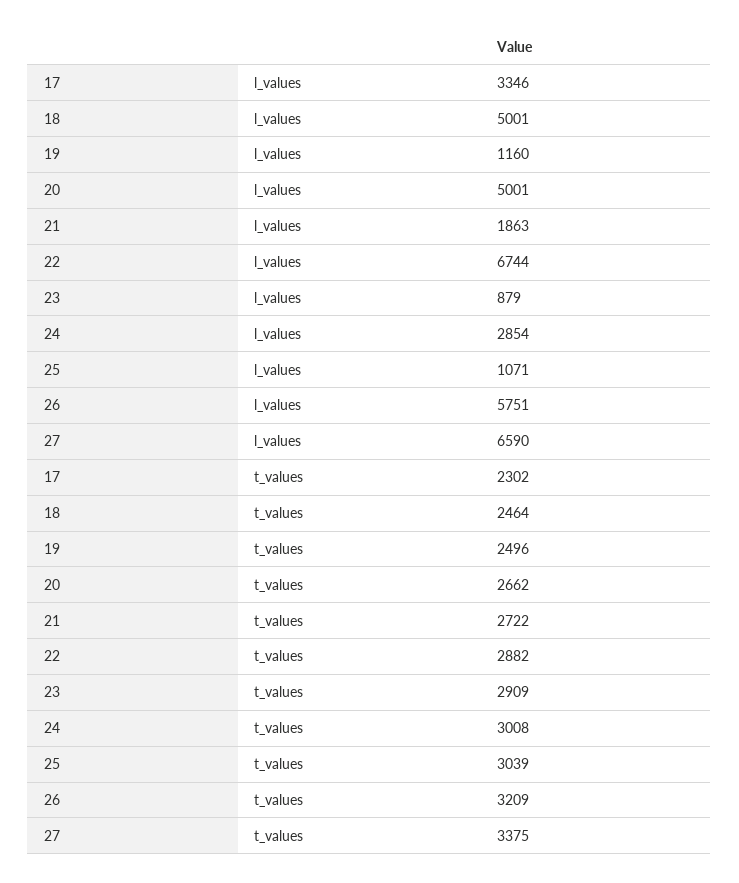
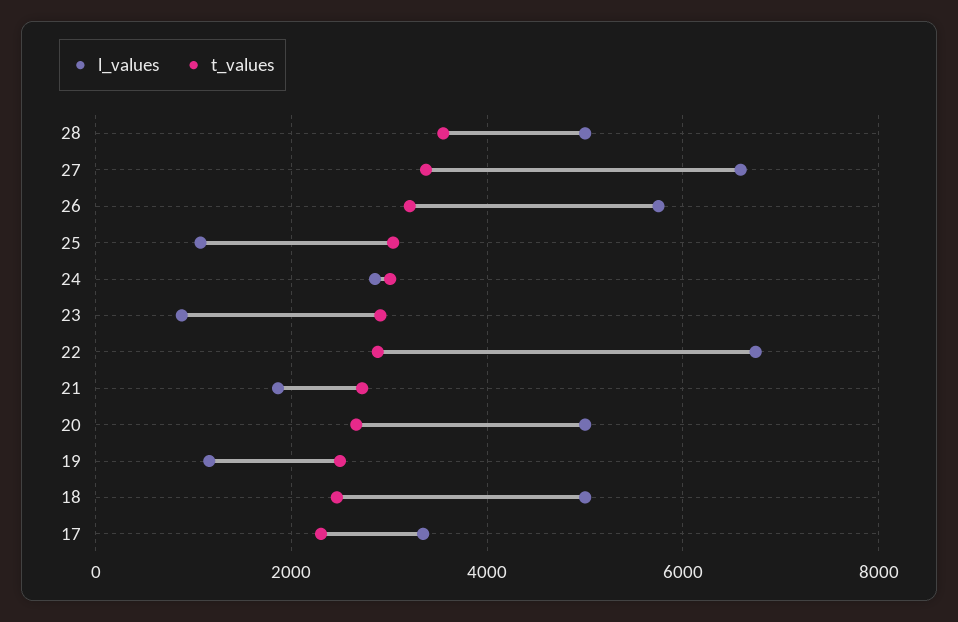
  {
    "l_values": {
      "17": 3346,
      "18": 5001,
      "19": 1160,
      "20": 5001,
      "21": 1863,
      "22": 6744,
      "23": 879,
      "24": 2854,
      "25": 1071,
      "26": 5751,
-     "27": 6590
+     "27": 6590,
+     "28": 5000
    },
    "t_values": {
      "17": 2302,
      "18": 2464,
      "19": 2496,
      "20": 2662,
      "21": 2722,
      "22": 2882,
      "23": 2909,
      "24": 3008,
      "25": 3039,
      "26": 3209,
-     "27": 3375
+     "27": 3375,
+     "28": 3600
    }
  }

